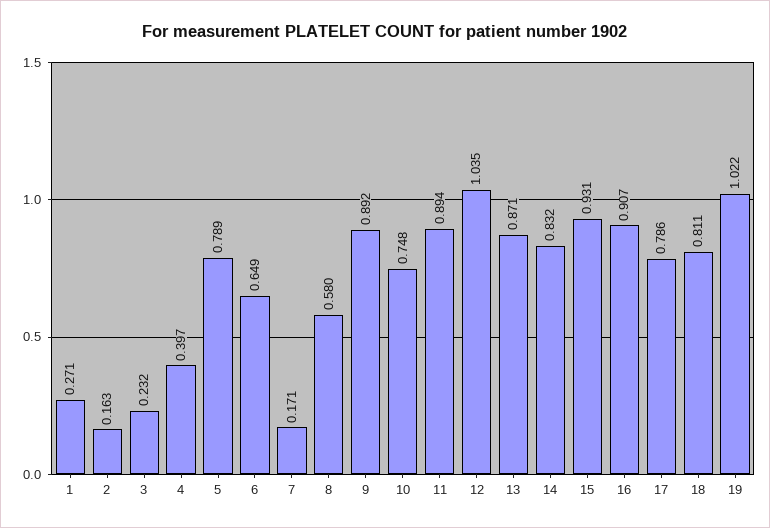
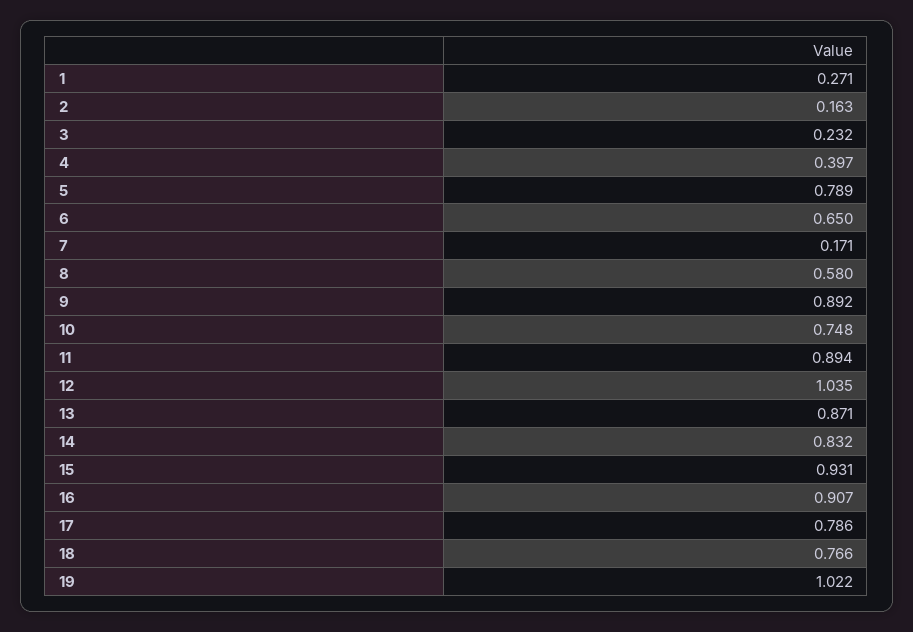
  {
    "1": 0.271,
    "2": 0.163,
    "3": 0.232,
    "4": 0.397,
    "5": 0.789,
-   "6": 0.649,
+   "6": 0.65,
    "7": 0.171,
    "8": 0.58,
    "9": 0.892,
    "10": 0.748,
    "11": 0.894,
    "12": 1.035,
    "13": 0.871,
    "14": 0.832,
    "15": 0.931,
    "16": 0.907,
    "17": 0.786,
-   "18": 0.811,
+   "18": 0.766,
    "19": 1.022
  }

